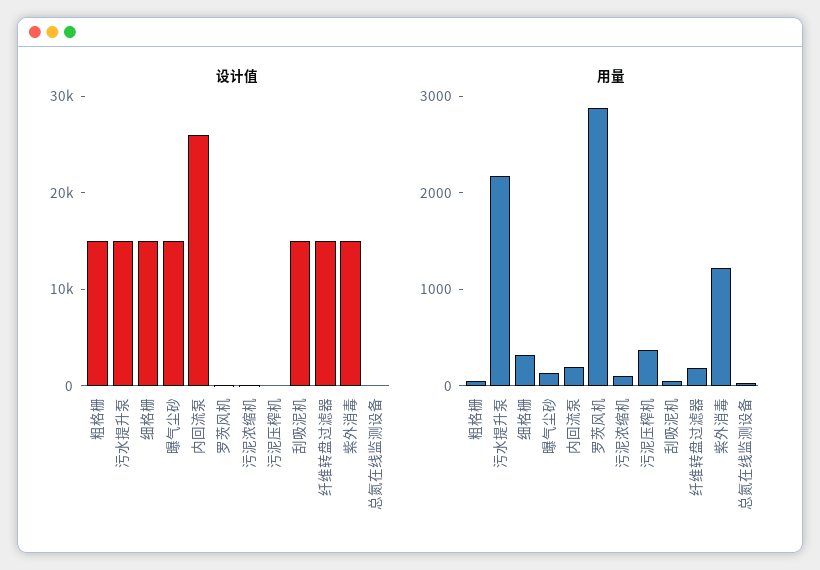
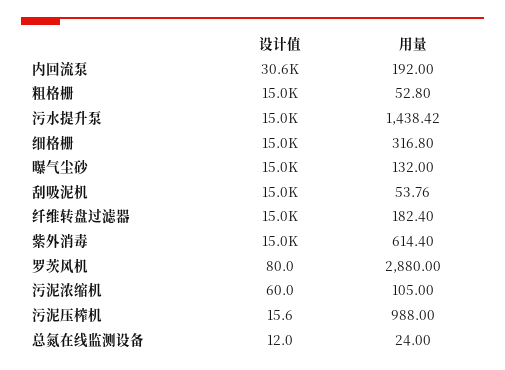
  {
    "设计值": {
      "粗格栅": 15000,
      "污水提升泵": 15000,
      "细格栅": 15000,
      "曝气尘砂": 15000,
-     "内回流泵": 26000,
+     "内回流泵": 30600,
      "罗茨风机": 80,
      "污泥浓缩机": 60,
      "污泥压榨机": 15.6,
      "刮吸泥机": 15000,
      "纤维转盘过滤器": 15000,
      "紫外消毒": 15000,
      "总氮在线监测设备": 12
    },
    "用量": {
      "粗格栅": 52.8,
-     "污水提升泵": 2200,
+     "污水提升泵": 1438.42,
      "细格栅": 316.8,
      "曝气尘砂": 132,
      "内回流泵": 192,
      "罗茨风机": 2880,
      "污泥浓缩机": 105,
-     "污泥压榨机": 400,
+     "污泥压榨机": 988,
      "刮吸泥机": 53.76,
      "纤维转盘过滤器": 182.4,
-     "紫外消毒": 1200,
+     "紫外消毒": 614.4,
      "总氮在线监测设备": 24
    }
  }

